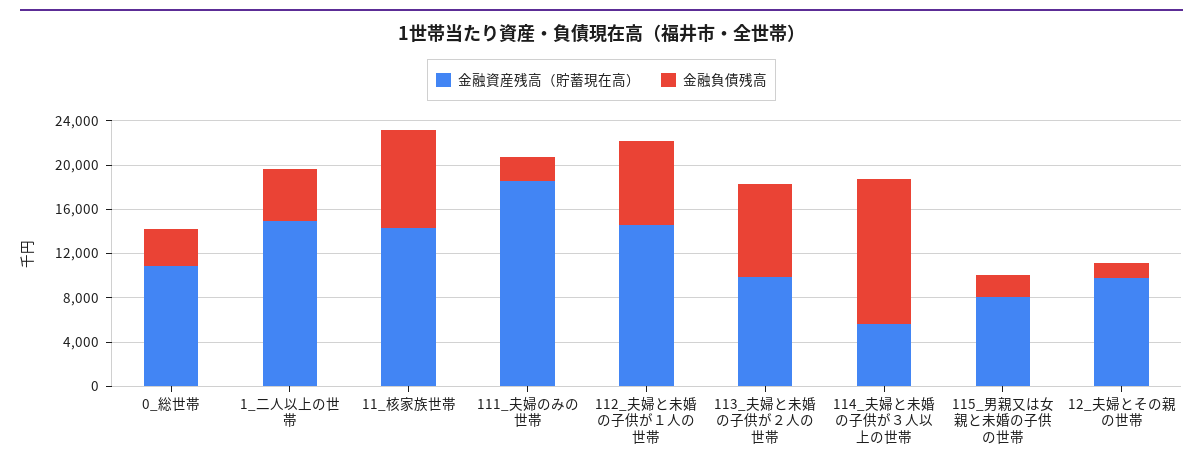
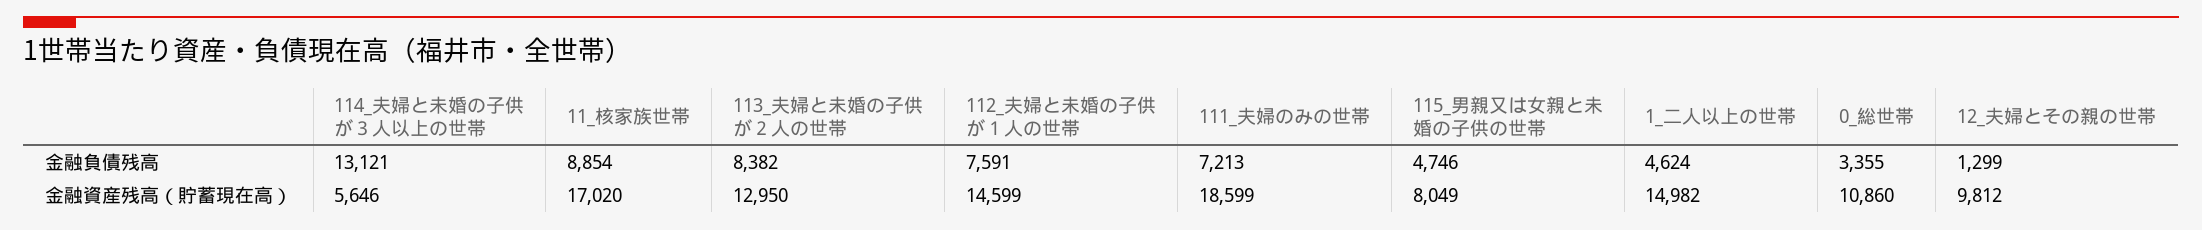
  {
    "金融資産残高（貯蓄現在高）": {
      "0_総世帯": 10860,
      "1_二人以上の世帯": 14982,
-     "11_核家族世帯": 14000,
+     "11_核家族世帯": 17020,
      "111_夫婦のみの世帯": 18599,
      "112_夫婦と未婚の子供が１人の世帯": 14599,
-     "113_夫婦と未婚の子供が２人の世帯": 10000,
+     "113_夫婦と未婚の子供が２人の世帯": 12950,
      "114_夫婦と未婚の子供が３人以上の世帯": 5646,
      "115_男親又は女親と未婚の子供の世帯": 8049,
      "12_夫婦とその親の世帯": 9812
    },
    "金融負債残高": {
      "0_総世帯": 3355,
      "1_二人以上の世帯": 4624,
      "11_核家族世帯": 8854,
-     "111_夫婦のみの世帯": 2000,
+     "111_夫婦のみの世帯": 7213,
      "112_夫婦と未婚の子供が１人の世帯": 7591,
      "113_夫婦と未婚の子供が２人の世帯": 8382,
      "114_夫婦と未婚の子供が３人以上の世帯": 13121,
-     "115_男親又は女親と未婚の子供の世帯": 2000,
+     "115_男親又は女親と未婚の子供の世帯": 4746,
      "12_夫婦とその親の世帯": 1299
    }
  }

